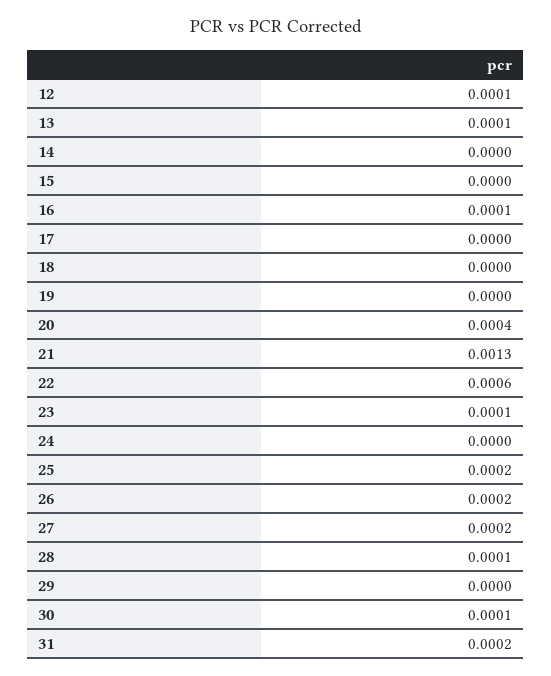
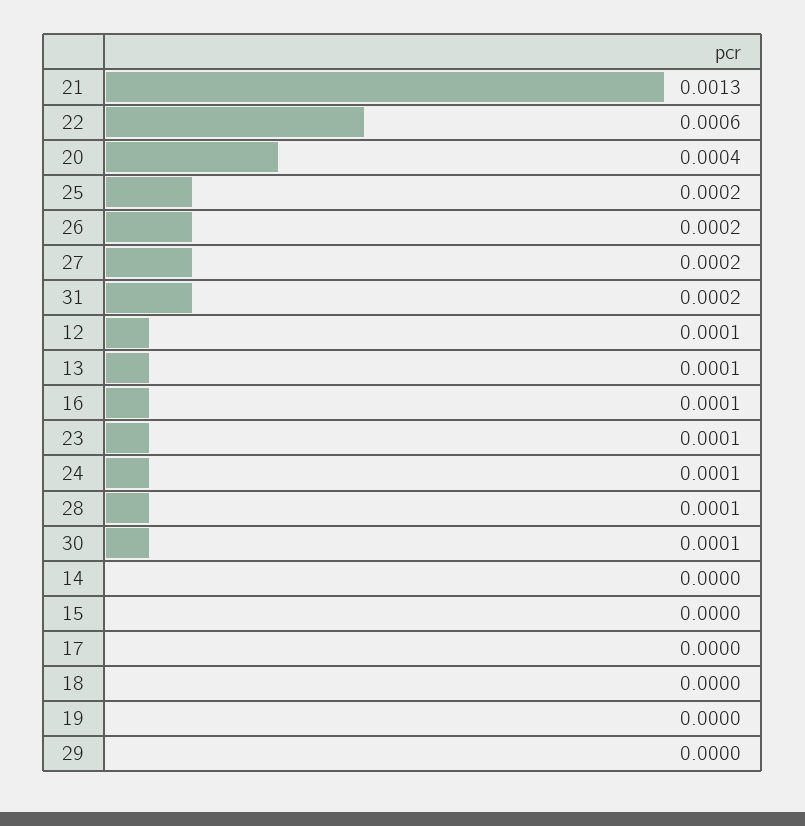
  {
    "12": 0.0001,
    "13": 0.0001,
    "14": 0,
    "15": 0,
    "16": 0.0001,
    "17": 0,
    "18": 0,
    "19": 0,
    "20": 0.0004,
    "21": 0.0013,
    "22": 0.0006,
    "23": 0.0001,
-   "24": 0,
+   "24": 0.0001,
    "25": 0.0002,
    "26": 0.0002,
    "27": 0.0002,
    "28": 0.0001,
    "29": 0,
    "30": 0.0001,
    "31": 0.0002
  }

